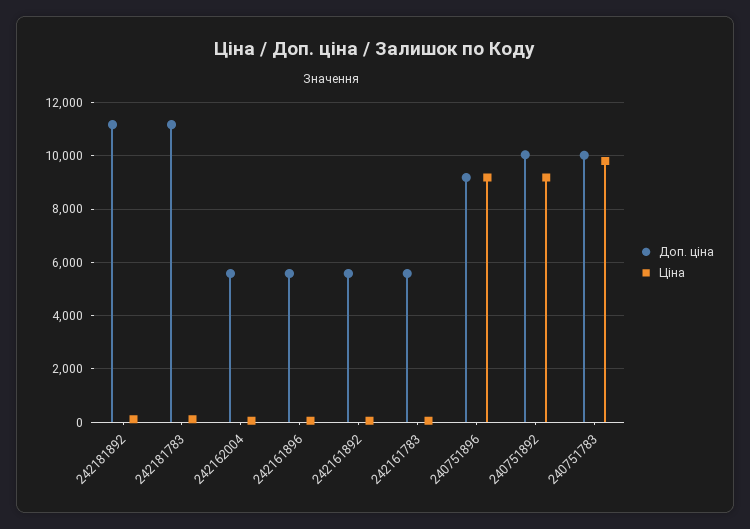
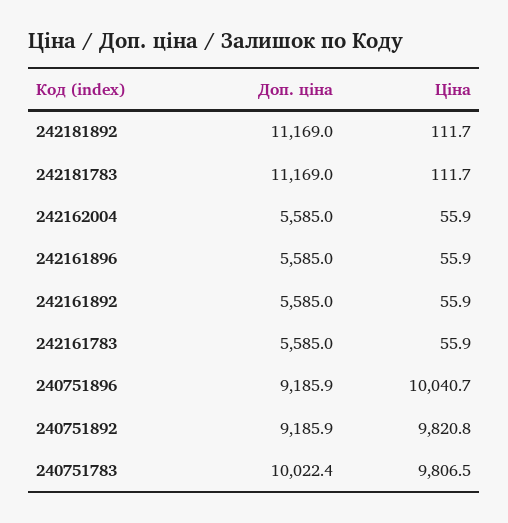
  {
    "Доп. ціна": {
      "242181892": 11169,
      "242181783": 11169,
      "242162004": 5585,
      "242161896": 5585,
      "242161892": 5585,
      "242161783": 5585,
      "240751896": 9185.9,
-     "240751892": 10000,
+     "240751892": 9185.9,
      "240751783": 10022.4
    },
    "Ціна": {
      "242181892": 111.7,
      "242181783": 111.7,
      "242162004": 55.9,
      "242161896": 55.9,
      "242161892": 55.9,
      "242161783": 55.9,
-     "240751896": 9250,
+     "240751896": 10040.7,
-     "240751892": 9250,
+     "240751892": 9820.8,
      "240751783": 9806.5
    }
  }

